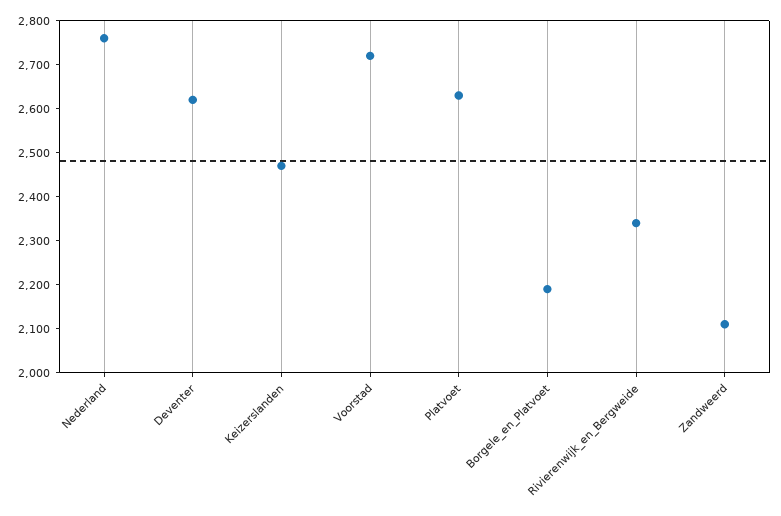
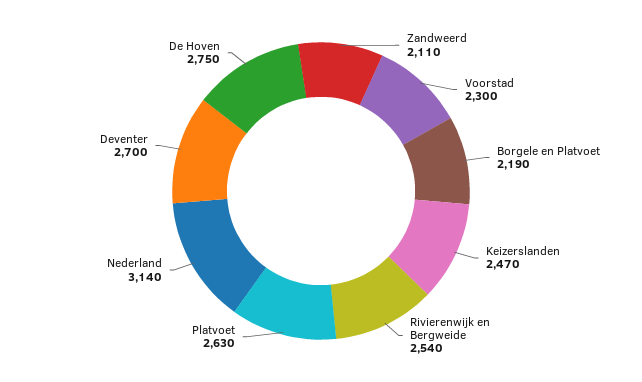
  {
-   "Nederland": 2760,
+   "Nederland": 3140,
-   "Deventer": 2620,
+   "Deventer": 2700,
    "Keizerslanden": 2470,
-   "Voorstad": 2720,
+   "Voorstad": 2300,
    "Platvoet": 2630,
    "Borgele_en_Platvoet": 2190,
-   "Rivierenwijk_en_Bergweide": 2340,
+   "Rivierenwijk_en_Bergweide": 2540,
-   "Zandweerd": 2110
+   "Zandweerd": 2110,
+   "De Hoven": 2750
  }

